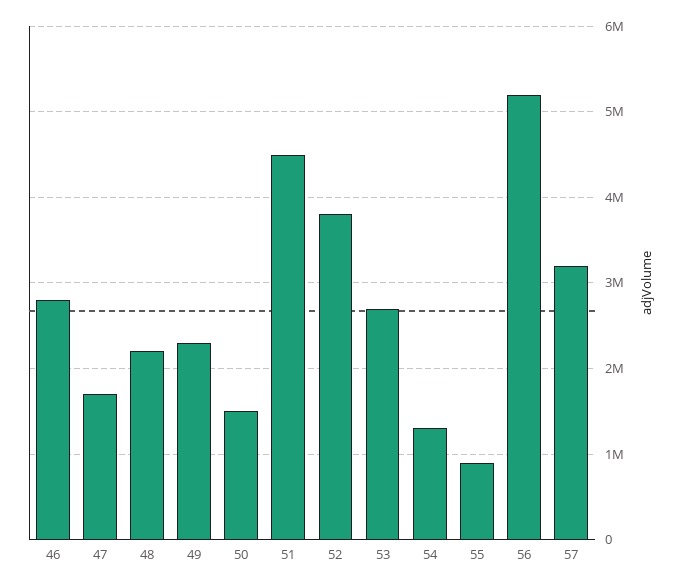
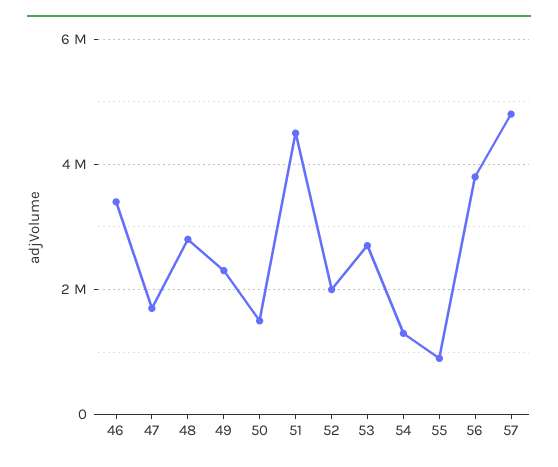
  {
-   "46": 2800000,
+   "46": 3400000,
    "47": 1700000,
-   "48": 2200000,
+   "48": 2800000,
    "49": 2300000,
    "50": 1500000,
    "51": 4500000,
-   "52": 3800000,
+   "52": 2000000,
    "53": 2700000,
    "54": 1300000,
    "55": 900000,
-   "56": 5200000,
+   "56": 3800000,
-   "57": 3200000
+   "57": 4800000
  }

